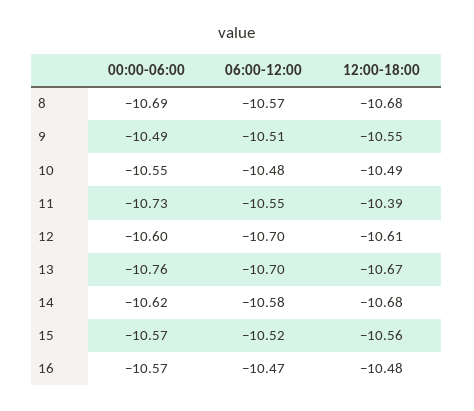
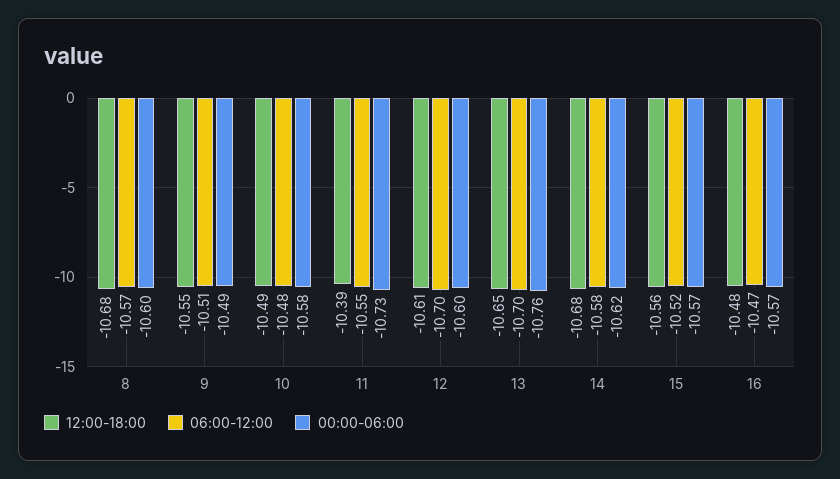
  {
    "00:00-06:00": {
-     "8": -10.69,
+     "8": -10.6,
      "9": -10.49,
-     "10": -10.55,
+     "10": -10.58,
      "11": -10.73,
      "12": -10.6,
      "13": -10.76,
      "14": -10.62,
      "15": -10.57,
      "16": -10.57
    },
    "06:00-12:00": {
      "8": -10.57,
      "9": -10.51,
      "10": -10.48,
      "11": -10.55,
      "12": -10.7,
      "13": -10.7,
      "14": -10.58,
      "15": -10.52,
      "16": -10.47
    },
    "12:00-18:00": {
      "8": -10.68,
      "9": -10.55,
      "10": -10.49,
      "11": -10.39,
      "12": -10.61,
-     "13": -10.67,
+     "13": -10.65,
      "14": -10.68,
      "15": -10.56,
      "16": -10.48
    }
  }

